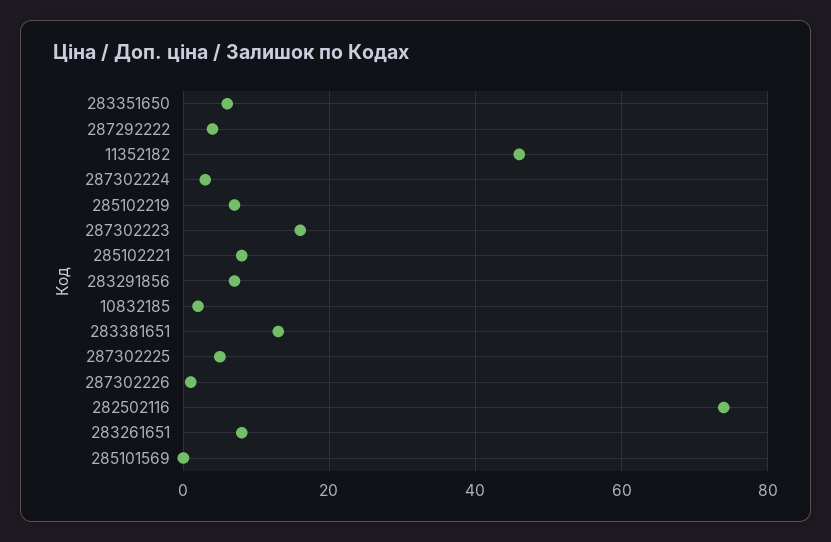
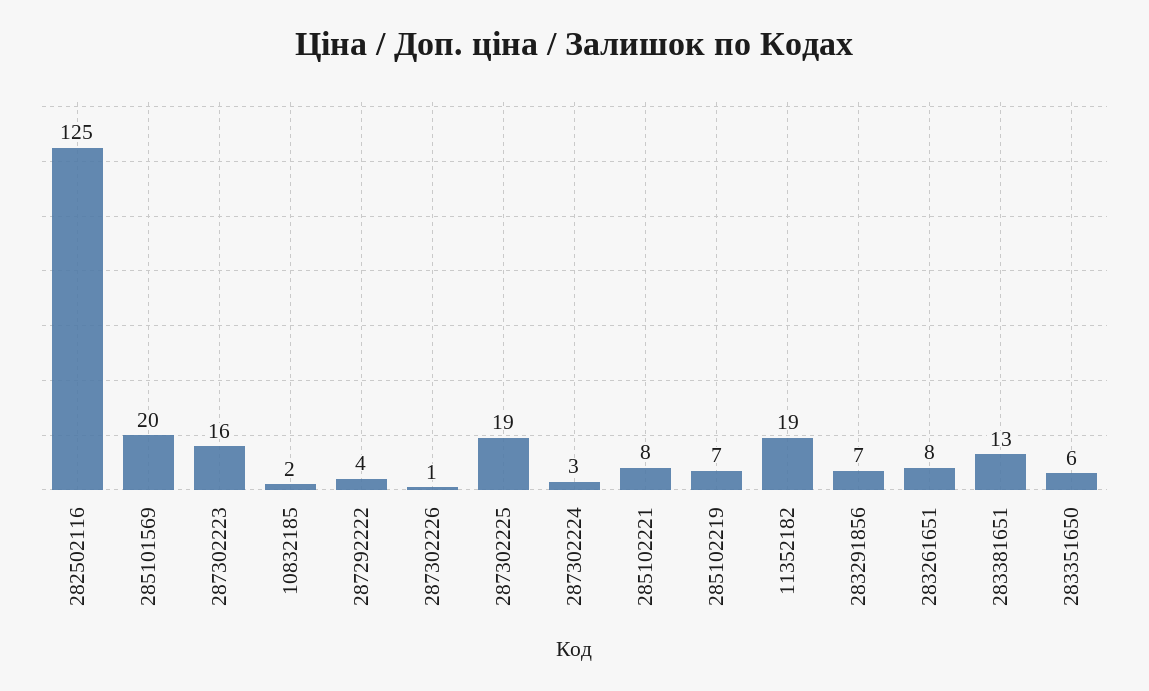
  {
    "283351650": 6,
    "287292222": 4,
-   "11352182": 45,
+   "11352182": 19,
    "287302224": 3,
    "285102219": 7,
    "287302223": 16,
    "285102221": 8,
    "283291856": 7,
    "10832185": 2,
    "283381651": 13,
-   "287302225": 5,
+   "287302225": 19,
    "287302226": 1,
-   "282502116": 75,
+   "282502116": 125,
    "283261651": 8,
-   "285101569": 0
+   "285101569": 20
  }

